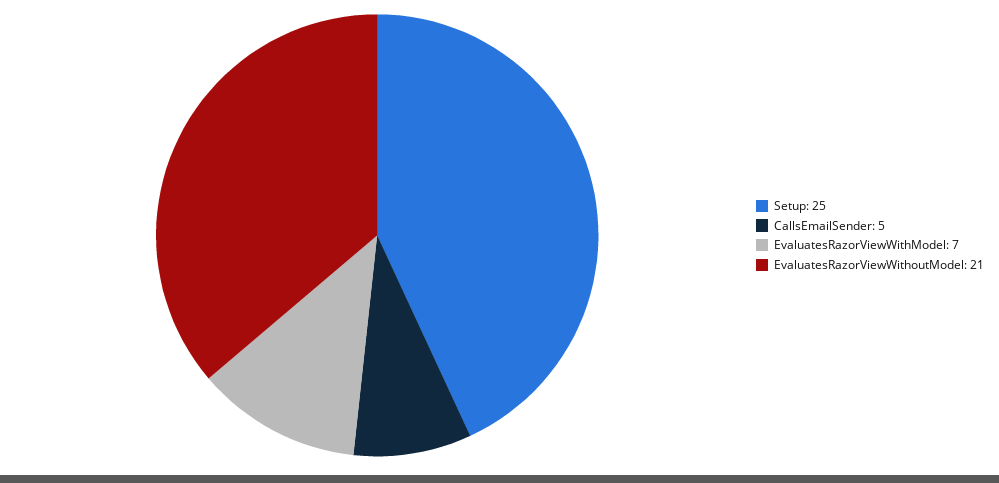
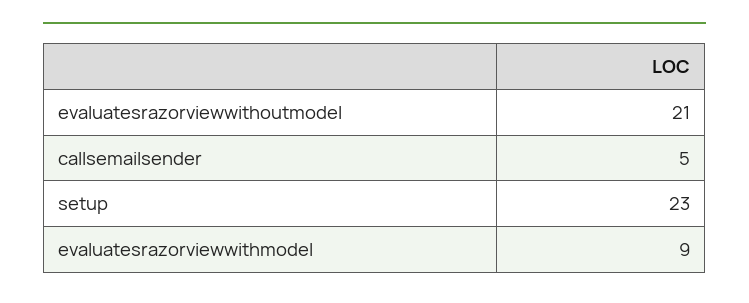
  {
-   "Setup": 25,
+   "Setup": 23,
    "CallsEmailSender": 5,
-   "EvaluatesRazorViewWithModel": 7,
+   "EvaluatesRazorViewWithModel": 9,
    "EvaluatesRazorViewWithoutModel": 21
  }

